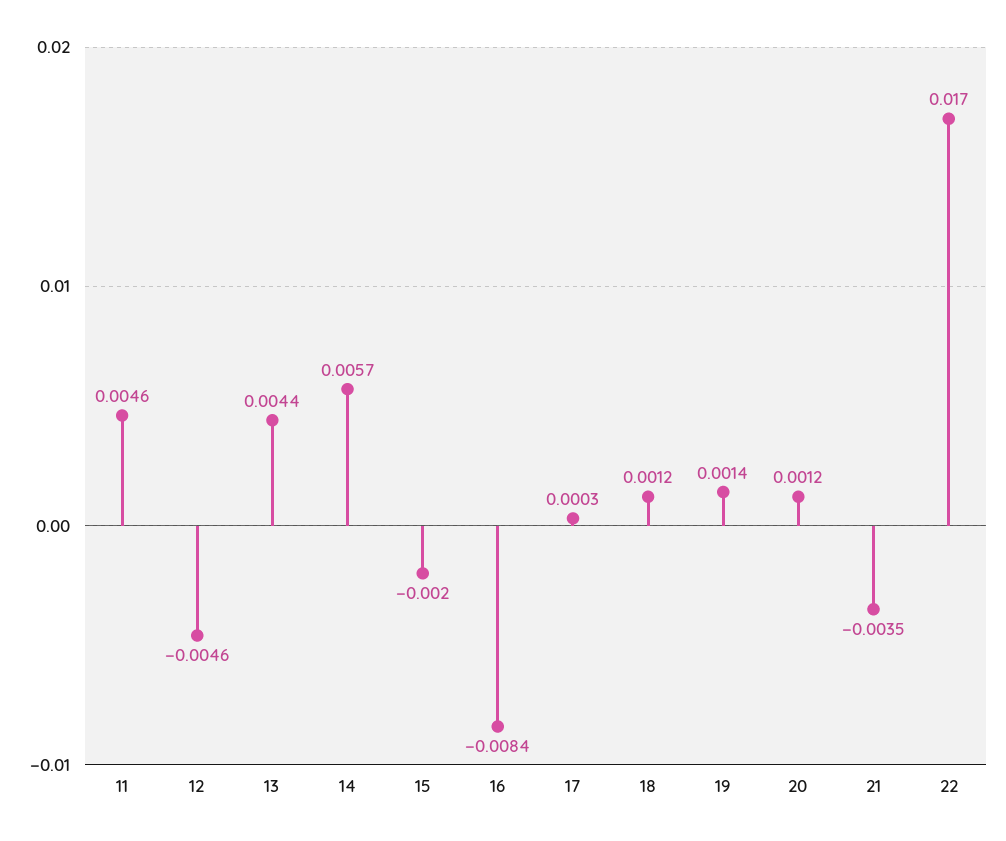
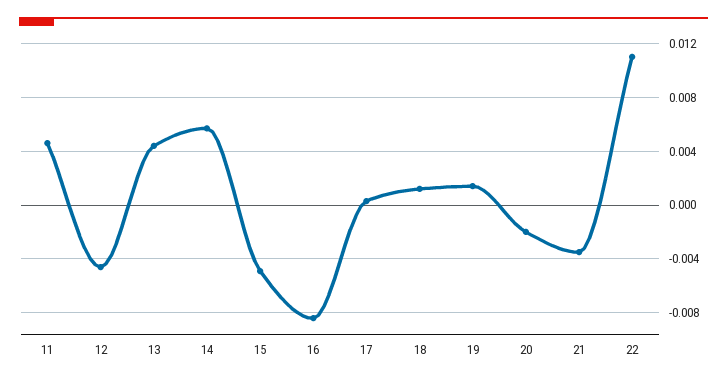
  {
    "11": 0.0046,
    "12": -0.0046,
    "13": 0.0044,
    "14": 0.0057,
-   "15": -0.002,
+   "15": -0.005,
    "16": -0.0084,
    "17": 0.0003,
    "18": 0.0012,
    "19": 0.0014,
-   "20": 0.0012,
+   "20": -0.002,
    "21": -0.0035,
-   "22": 0.017
+   "22": 0.011
  }

